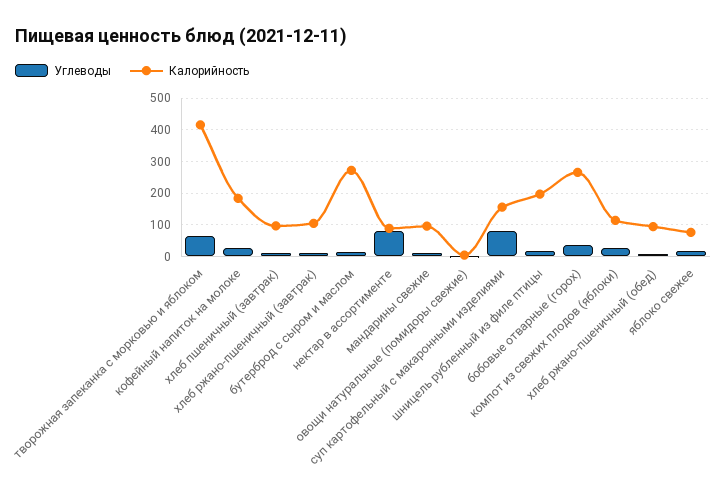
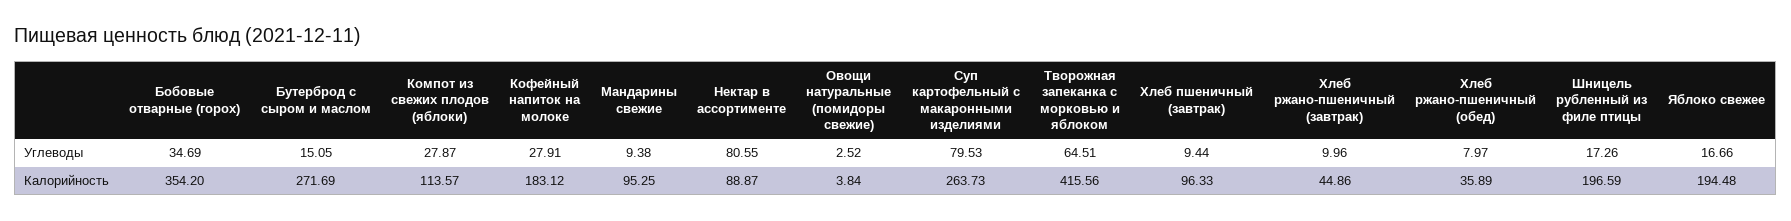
  {
    "Углеводы": {
      "творожная запеканка с морковью и яблоком": 64.51,
      "кофейный напиток на молоке": 27.91,
      "хлеб пшеничный (завтрак)": 9.44,
      "хлеб ржано-пшеничный (завтрак)": 9.96,
      "бутерброд с сыром и маслом": 15.05,
      "нектар в ассортименте": 80.55,
      "мандарины свежие": 9.38,
      "овощи натуральные (помидоры свежие)": 2.52,
      "суп картофельный с макаронными изделиями": 79.53,
      "шницель рубленный из филе птицы": 17.26,
      "бобовые отварные (горох)": 34.69,
      "компот из свежих плодов (яблоки)": 27.87,
      "хлеб ржано-пшеничный (обед)": 7.97,
      "яблоко свежее": 16.66
    },
    "Калорийность": {
      "творожная запеканка с морковью и яблоком": 415.56,
      "кофейный напиток на молоке": 183.12,
      "хлеб пшеничный (завтрак)": 96.33,
-     "хлеб ржано-пшеничный (завтрак)": 100,
+     "хлеб ржано-пшеничный (завтрак)": 44.86,
      "бутерброд с сыром и маслом": 271.69,
      "нектар в ассортименте": 88.87,
      "мандарины свежие": 95.25,
      "овощи натуральные (помидоры свежие)": 3.84,
-     "суп картофельный с макаронными изделиями": 160,
+     "суп картофельный с макаронными изделиями": 263.73,
      "шницель рубленный из филе птицы": 196.59,
-     "бобовые отварные (горох)": 260,
+     "бобовые отварные (горох)": 354.2,
      "компот из свежих плодов (яблоки)": 113.57,
-     "хлеб ржано-пшеничный (обед)": 100,
+     "хлеб ржано-пшеничный (обед)": 35.89,
-     "яблоко свежее": 80
+     "яблоко свежее": 194.48
    }
  }

